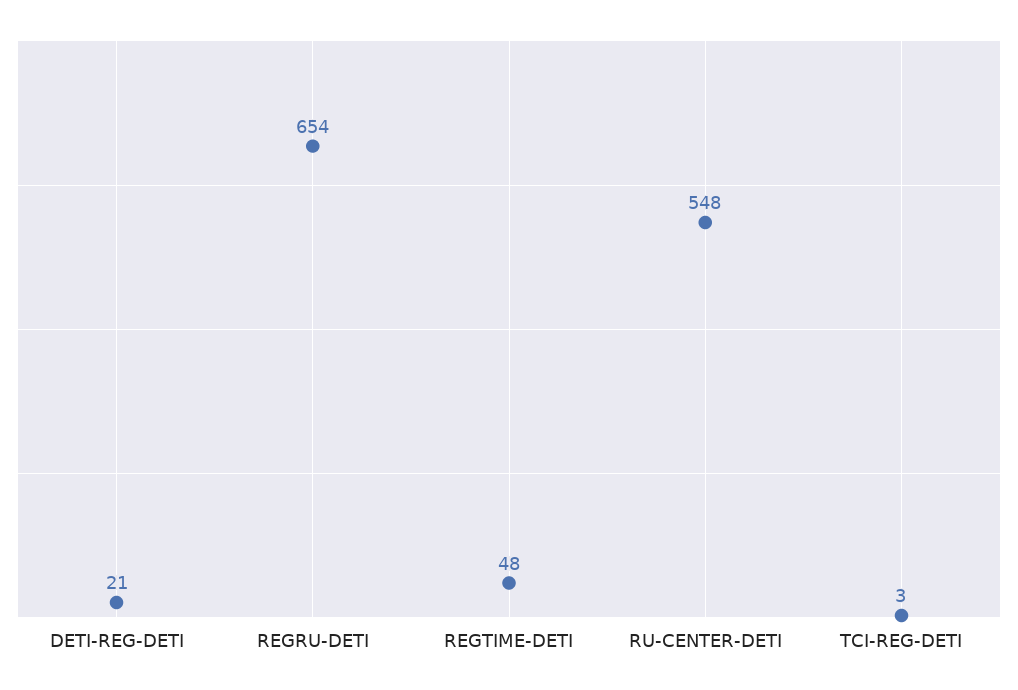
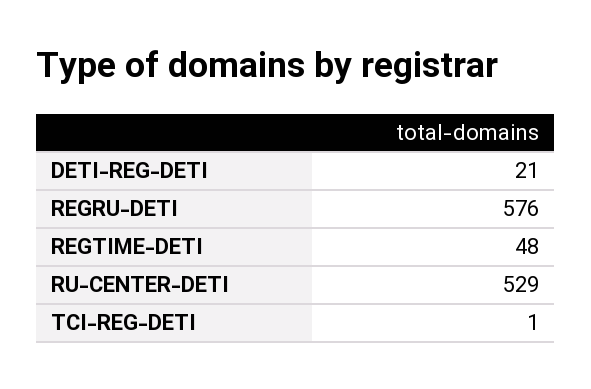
  {
    "DETI-REG-DETI": 21,
-   "REGRU-DETI": 654,
+   "REGRU-DETI": 576,
    "REGTIME-DETI": 48,
-   "RU-CENTER-DETI": 548,
+   "RU-CENTER-DETI": 529,
-   "TCI-REG-DETI": 3
+   "TCI-REG-DETI": 1
  }

